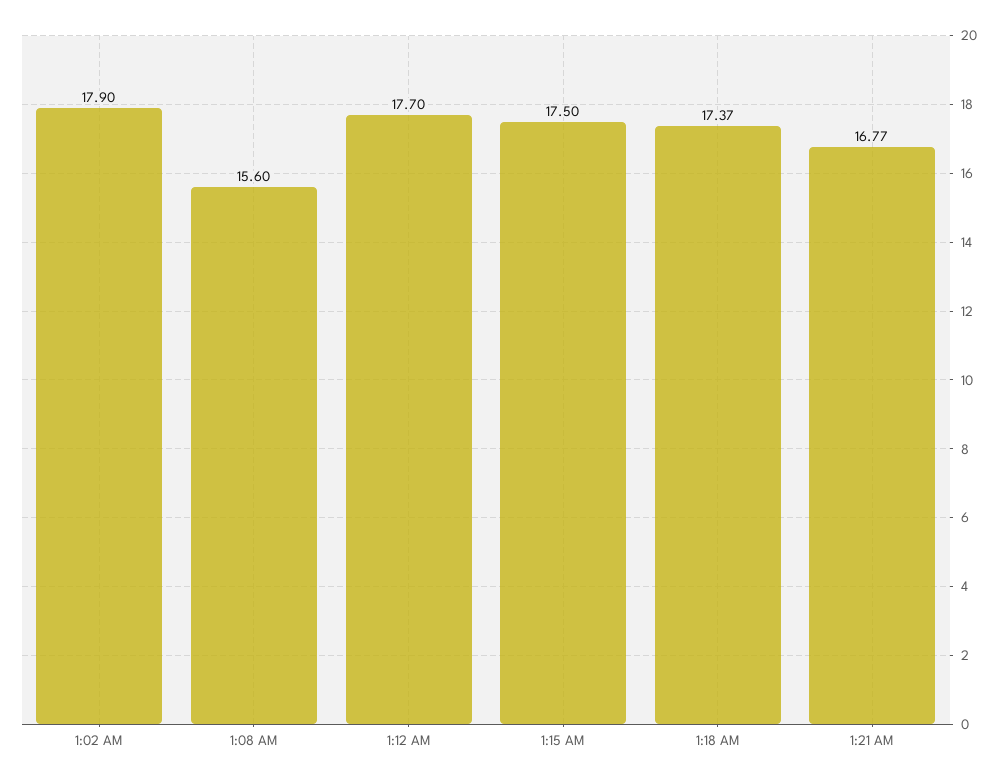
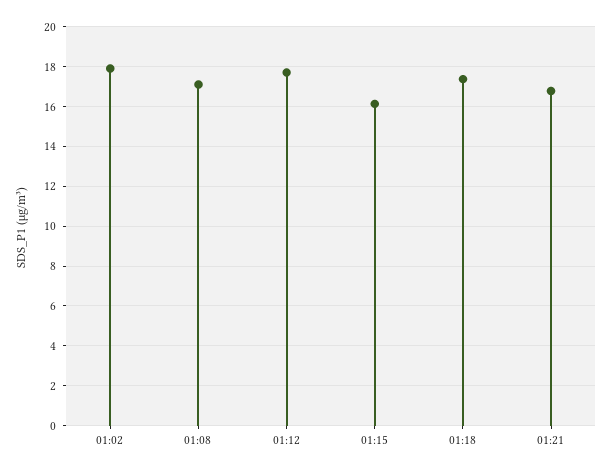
  {
    "1:02 AM": 17.9,
-   "1:08 AM": 15.6,
+   "1:08 AM": 17,
    "1:12 AM": 17.7,
-   "1:15 AM": 17.5,
+   "1:15 AM": 16,
    "1:18 AM": 17.37,
    "1:21 AM": 16.77
  }

